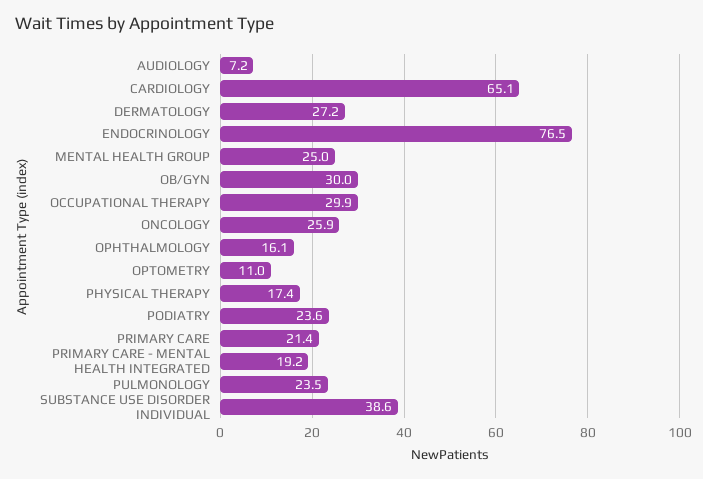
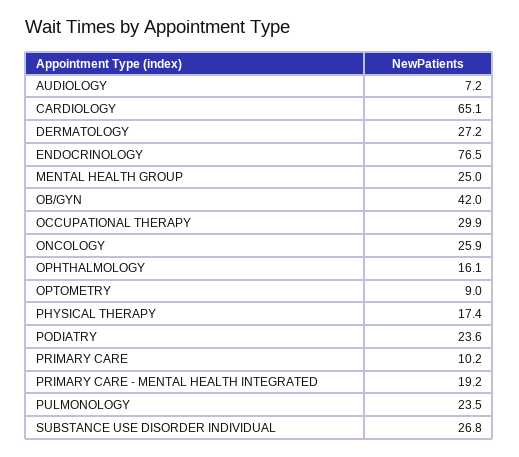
  {
    "AUDIOLOGY": 7.2,
    "CARDIOLOGY": 65.1,
    "DERMATOLOGY": 27.2,
    "ENDOCRINOLOGY": 76.5,
    "MENTAL HEALTH GROUP": 25,
-   "OB/GYN": 30,
+   "OB/GYN": 42,
    "OCCUPATIONAL THERAPY": 29.9,
    "ONCOLOGY": 25.9,
    "OPHTHALMOLOGY": 16.1,
-   "OPTOMETRY": 11,
+   "OPTOMETRY": 9,
    "PHYSICAL THERAPY": 17.4,
    "PODIATRY": 23.6,
-   "PRIMARY CARE": 21.4,
+   "PRIMARY CARE": 10.2,
    "PRIMARY CARE - MENTAL HEALTH INTEGRATED": 19.2,
    "PULMONOLOGY": 23.5,
-   "SUBSTANCE USE DISORDER INDIVIDUAL": 38.6
+   "SUBSTANCE USE DISORDER INDIVIDUAL": 26.8
  }

